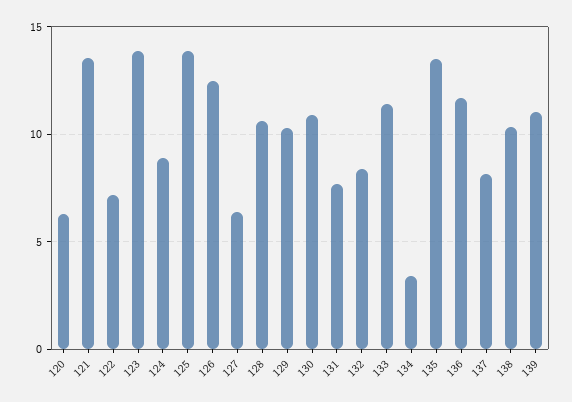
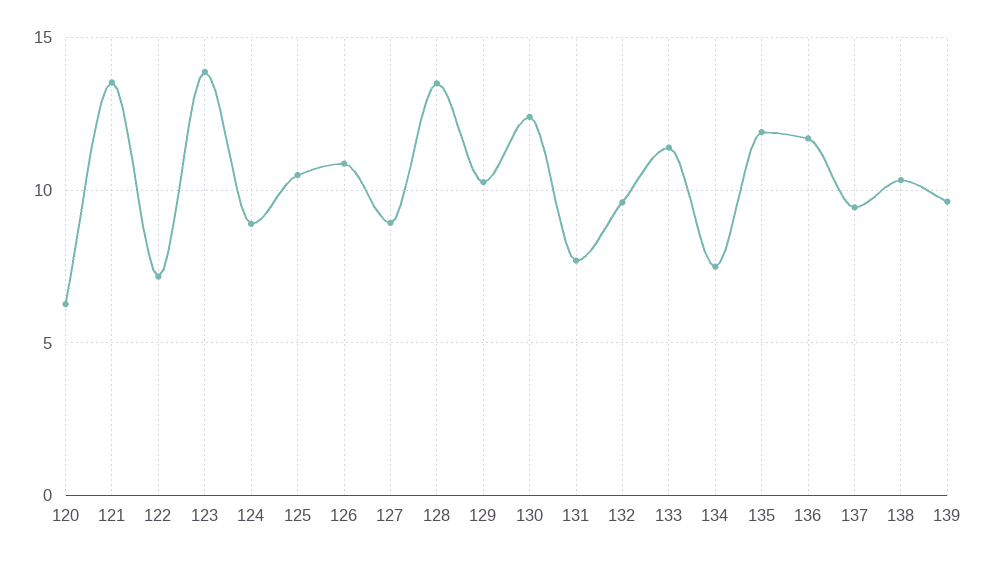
  {
    "120": 6.5,
    "121": 13.5,
    "122": 7,
    "123": 14,
    "124": 9,
-   "125": 14,
+   "125": 10.5,
-   "126": 12.5,
+   "126": 11,
-   "127": 6.5,
+   "127": 9,
-   "128": 10.5,
+   "128": 13.5,
    "129": 10.5,
-   "130": 11,
+   "130": 12.5,
    "131": 7.5,
-   "132": 8.5,
+   "132": 9.5,
    "133": 11.5,
-   "134": 3.5,
+   "134": 7.5,
-   "135": 13.5,
+   "135": 12,
    "136": 11.5,
-   "137": 8,
+   "137": 9.5,
    "138": 10.5,
-   "139": 11
+   "139": 9.5
  }

